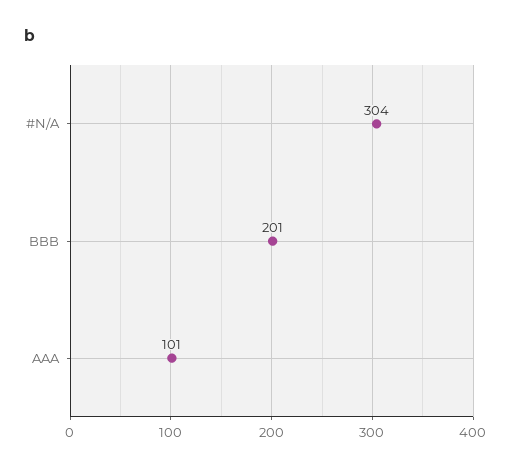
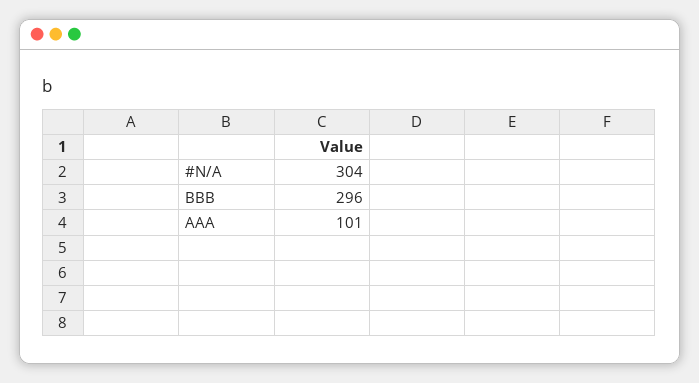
  {
    "#N/A": 304,
-   "BBB": 201,
+   "BBB": 296,
    "AAA": 101
  }

